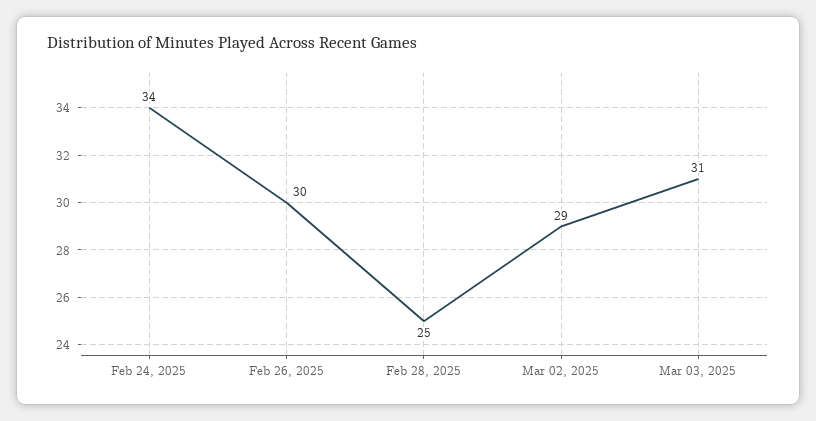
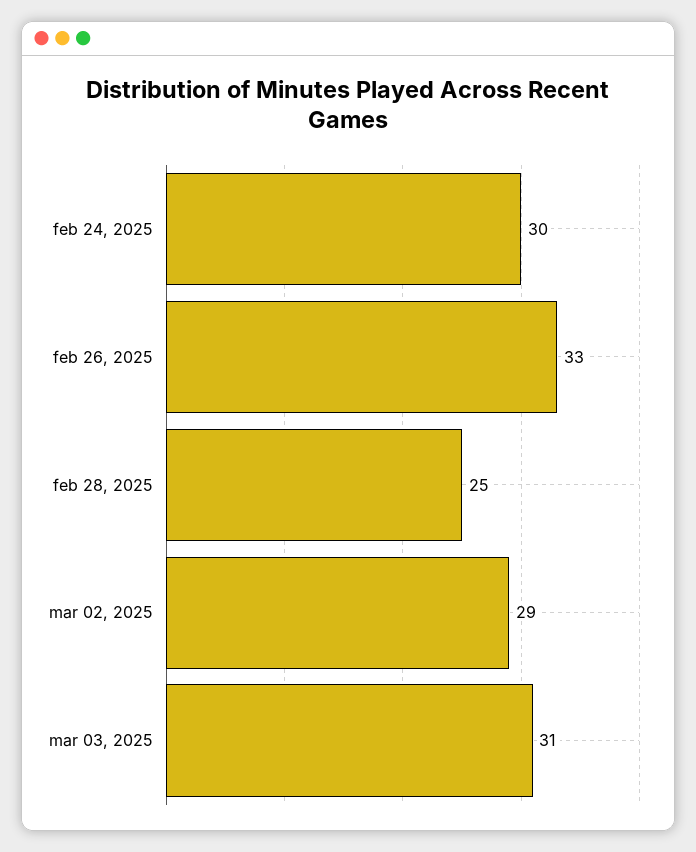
  {
-   "Feb 24, 2025": 34,
+   "Feb 24, 2025": 30,
-   "Feb 26, 2025": 30,
+   "Feb 26, 2025": 33,
    "Feb 28, 2025": 25,
    "Mar 02, 2025": 29,
    "Mar 03, 2025": 31
  }

